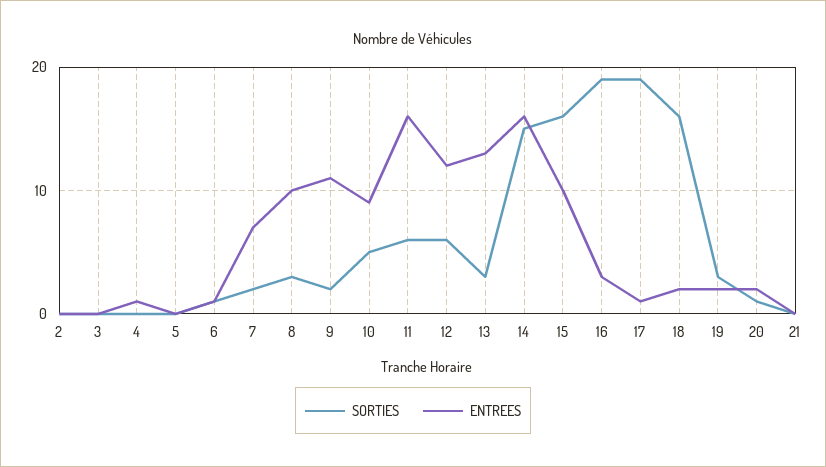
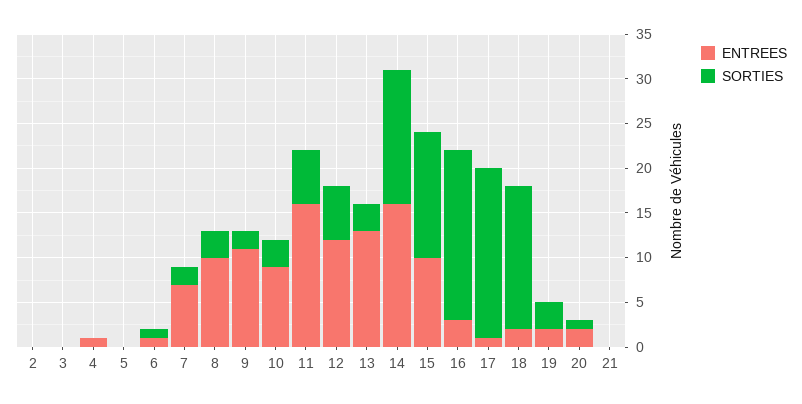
  {
    "SORTIES": {
      "2": 0,
      "3": 0,
      "4": 0,
      "5": 0,
      "6": 1,
      "7": 2,
      "8": 3,
      "9": 2,
-     "10": 5,
+     "10": 3,
      "11": 6,
      "12": 6,
      "13": 3,
      "14": 15,
-     "15": 16,
+     "15": 14,
      "16": 19,
      "17": 19,
      "18": 16,
      "19": 3,
      "20": 1,
      "21": 0
    },
    "ENTREES": {
      "2": 0,
      "3": 0,
      "4": 1,
      "5": 0,
      "6": 1,
      "7": 7,
      "8": 10,
      "9": 11,
      "10": 9,
      "11": 16,
      "12": 12,
      "13": 13,
      "14": 16,
      "15": 10,
      "16": 3,
      "17": 1,
      "18": 2,
      "19": 2,
      "20": 2,
      "21": 0
    }
  }

